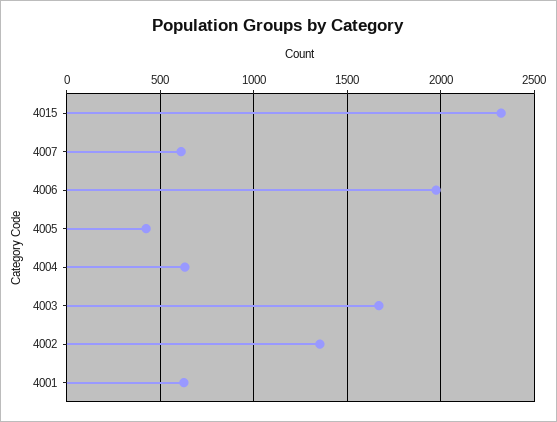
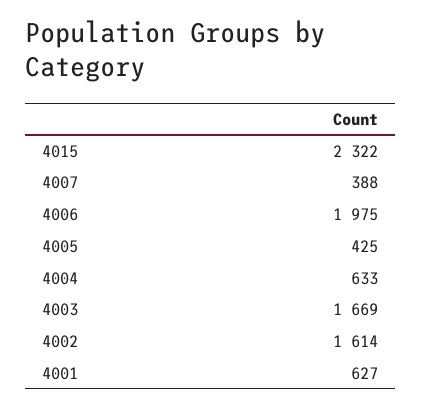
  {
    "4015": 2322,
-   "4007": 600,
+   "4007": 388,
    "4006": 1975,
    "4005": 425,
    "4004": 633,
    "4003": 1669,
-   "4002": 1350,
+   "4002": 1614,
    "4001": 627
  }

